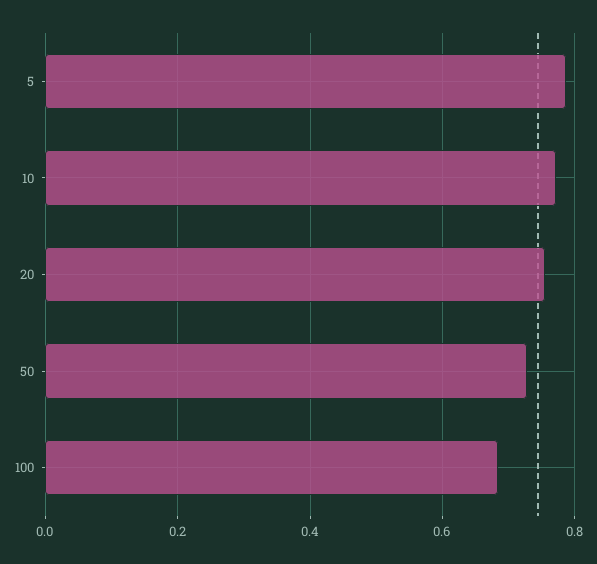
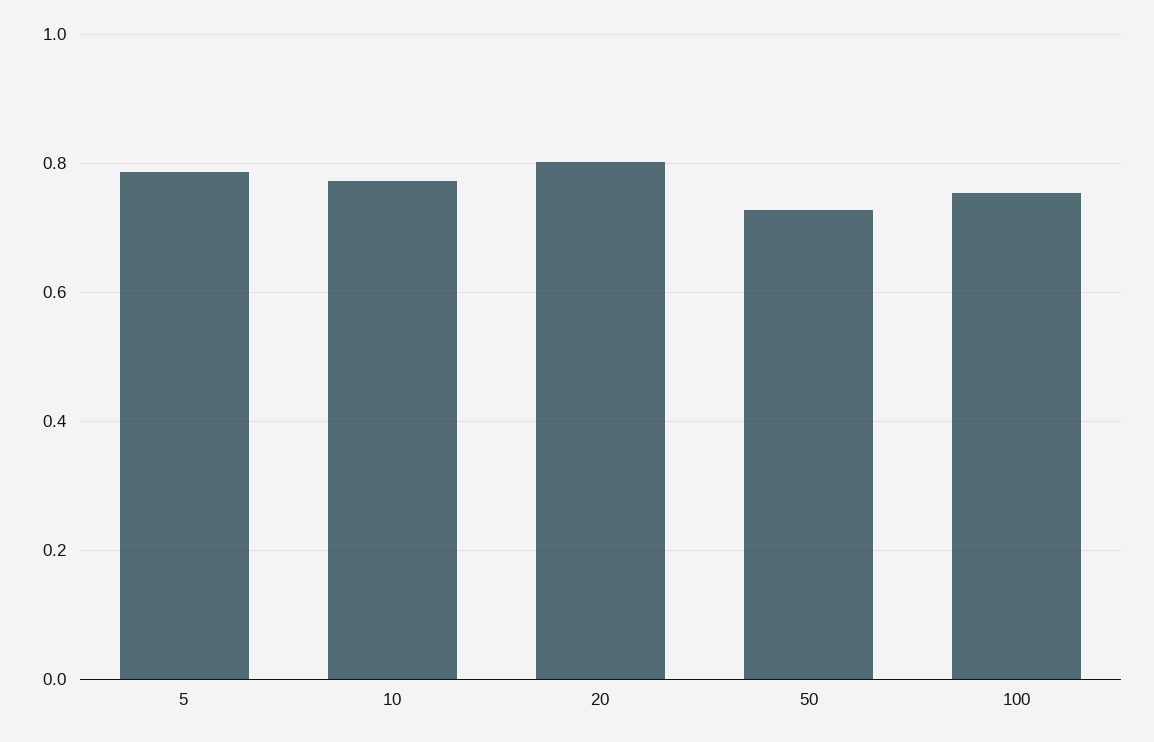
  {
    "5": 0.78,
    "10": 0.78,
-   "20": 0.76,
+   "20": 0.8,
    "50": 0.72,
-   "100": 0.68
+   "100": 0.76
  }

